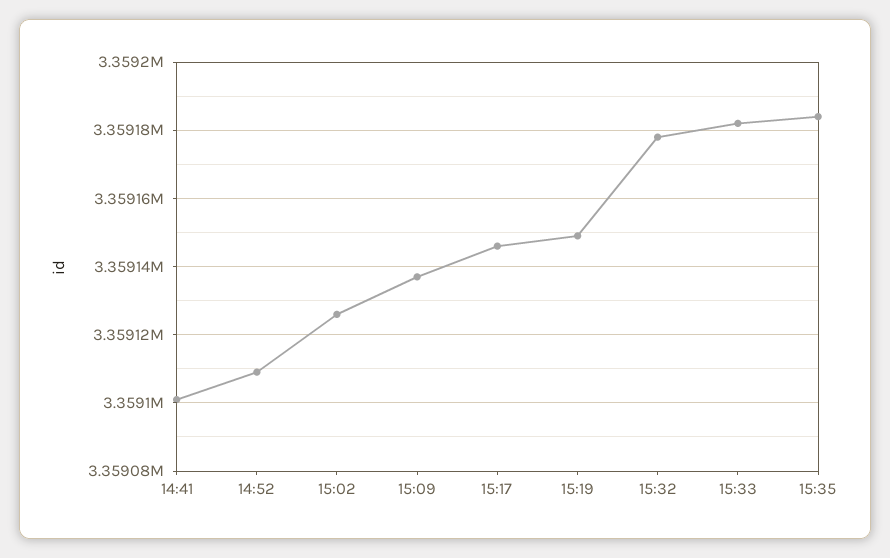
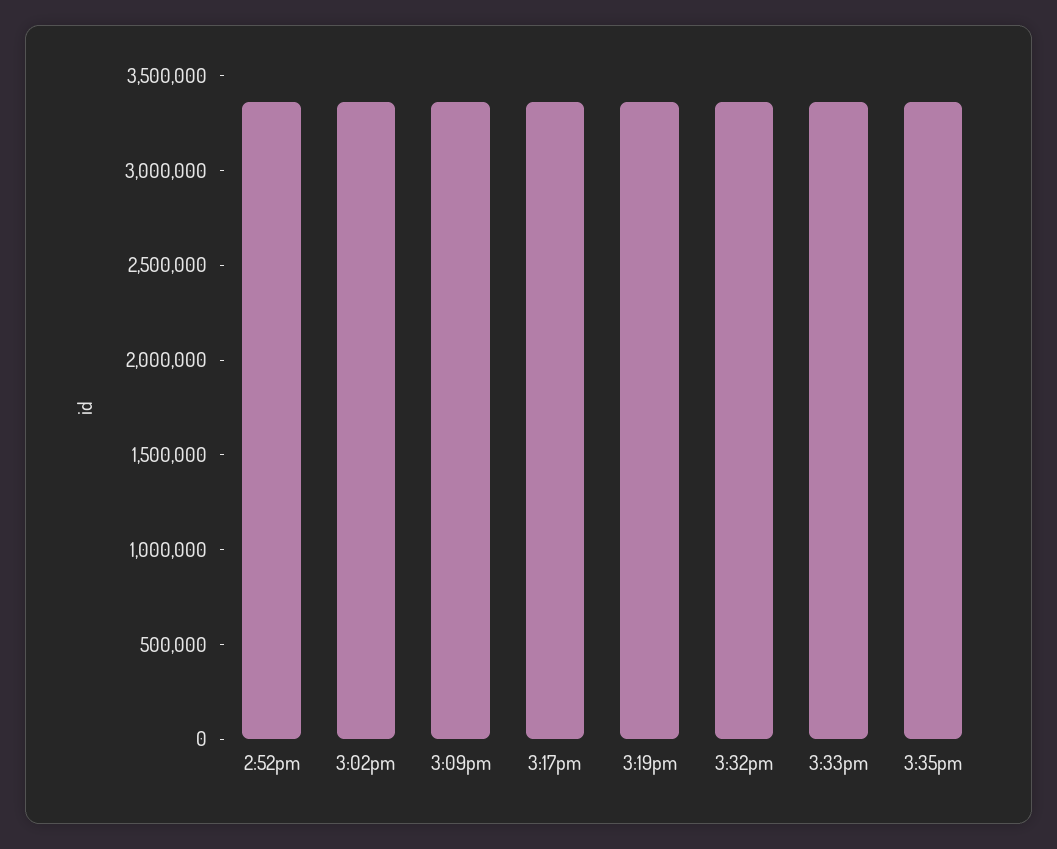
  {
-   "14:41": 3359100,
    "14:52": 3359110,
    "15:02": 3359125,
    "15:09": 3359135,
    "15:17": 3359145,
    "15:19": 3359150,
    "15:32": 3359180,
    "15:33": 3359180,
    "15:35": 3359185
  }

